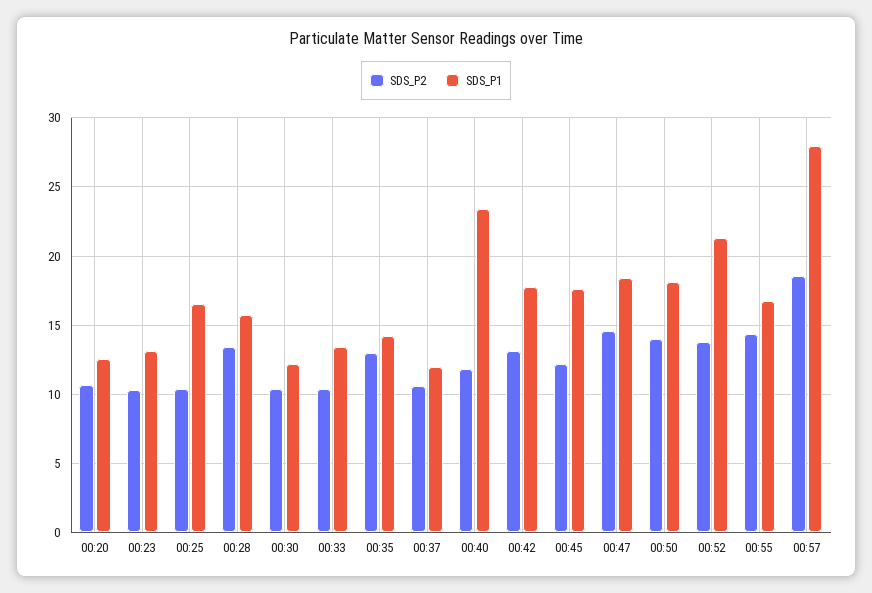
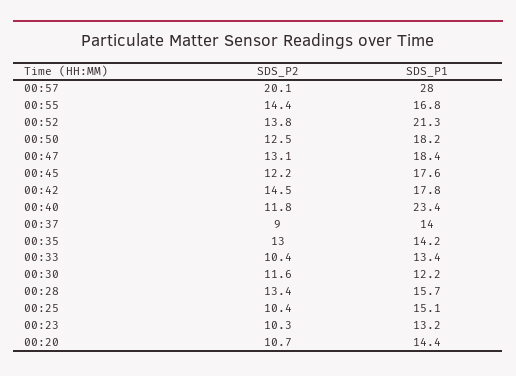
  {
    "SDS_P2": {
      "00:20": 10.7,
      "00:23": 10.3,
      "00:25": 10.4,
      "00:28": 13.4,
-     "00:30": 10.5,
+     "00:30": 11.6,
      "00:33": 10.4,
      "00:35": 13,
-     "00:37": 10.5,
+     "00:37": 9,
      "00:40": 11.8,
-     "00:42": 13,
+     "00:42": 14.5,
      "00:45": 12.2,
-     "00:47": 14.5,
+     "00:47": 13.1,
-     "00:50": 14,
+     "00:50": 12.5,
      "00:52": 13.8,
      "00:55": 14.4,
-     "00:57": 18.5
+     "00:57": 20.1
    },
    "SDS_P1": {
-     "00:20": 12.5,
+     "00:20": 14.4,
      "00:23": 13.2,
-     "00:25": 16.5,
+     "00:25": 15.1,
      "00:28": 15.7,
      "00:30": 12.2,
      "00:33": 13.4,
      "00:35": 14.2,
-     "00:37": 12,
+     "00:37": 14,
      "00:40": 23.4,
      "00:42": 17.8,
      "00:45": 17.6,
      "00:47": 18.4,
      "00:50": 18.2,
      "00:52": 21.3,
      "00:55": 16.8,
      "00:57": 28
    }
  }

